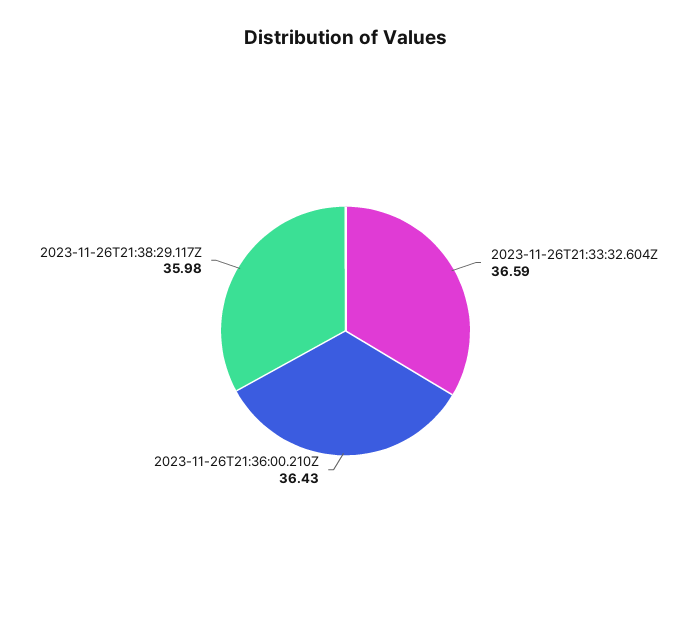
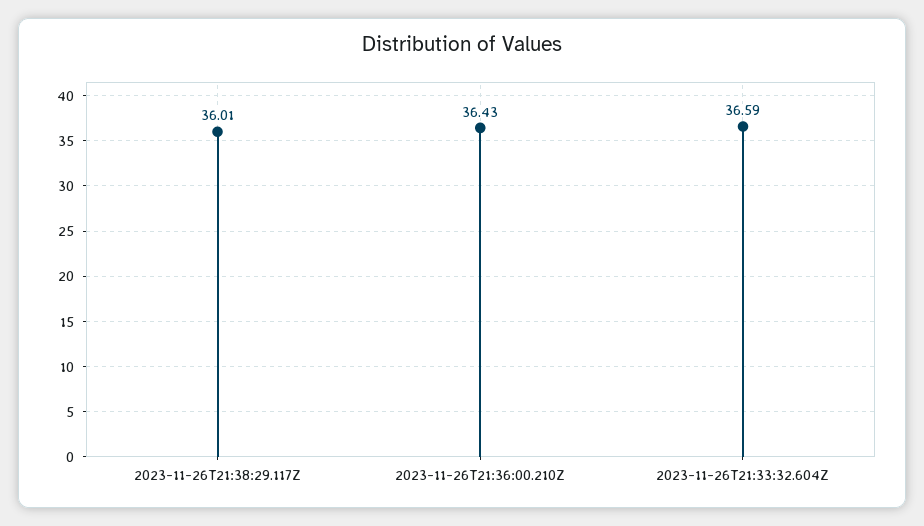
  {
    "2023-11-26T21:33:32.604Z": 36.59,
    "2023-11-26T21:36:00.210Z": 36.43,
-   "2023-11-26T21:38:29.117Z": 35.98
+   "2023-11-26T21:38:29.117Z": 36.01
  }

